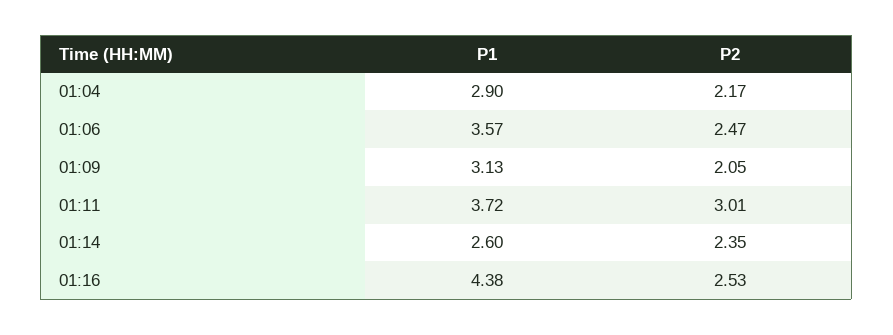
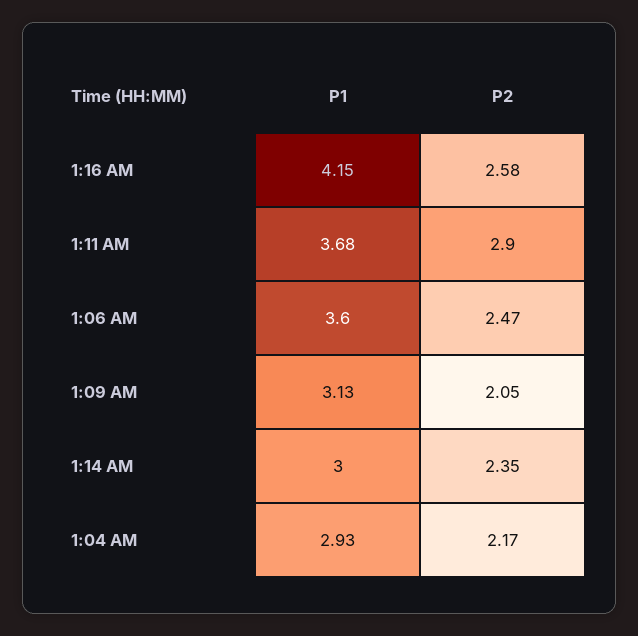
  {
    "P1": {
-     "01:04": 2.9,
+     "01:04": 2.93,
-     "01:06": 3.57,
+     "01:06": 3.6,
      "01:09": 3.13,
-     "01:11": 3.72,
+     "01:11": 3.68,
-     "01:14": 2.6,
+     "01:14": 3,
-     "01:16": 4.38
+     "01:16": 4.15
    },
    "P2": {
      "01:04": 2.17,
      "01:06": 2.47,
      "01:09": 2.05,
-     "01:11": 3.01,
+     "01:11": 2.9,
      "01:14": 2.35,
-     "01:16": 2.53
+     "01:16": 2.58
    }
  }

